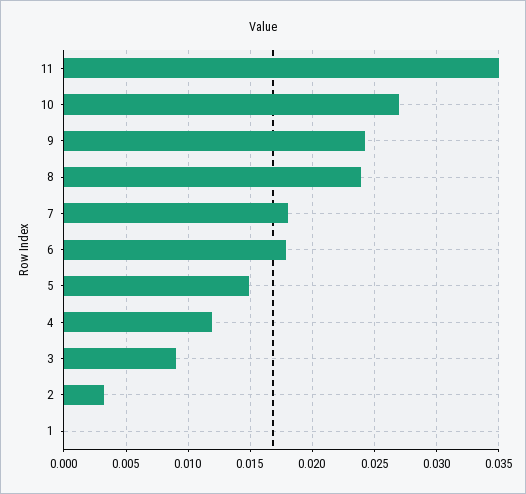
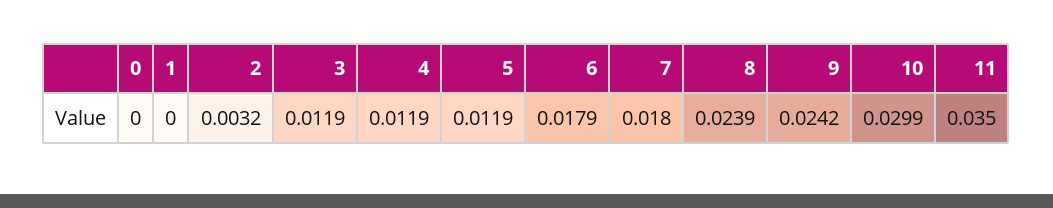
  {
    "11": 0.035,
-   "10": 0.027,
+   "10": 0.0299,
    "9": 0.0242,
    "8": 0.0239,
    "7": 0.018,
    "6": 0.0179,
-   "5": 0.015,
+   "5": 0.0119,
    "4": 0.0119,
-   "3": 0.009,
+   "3": 0.0119,
    "2": 0.0032,
-   "1": 0
+   "1": 0,
+   "0": 0
  }

